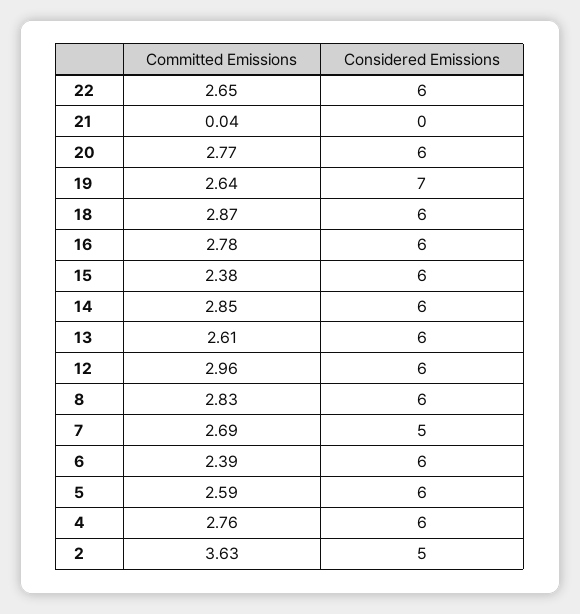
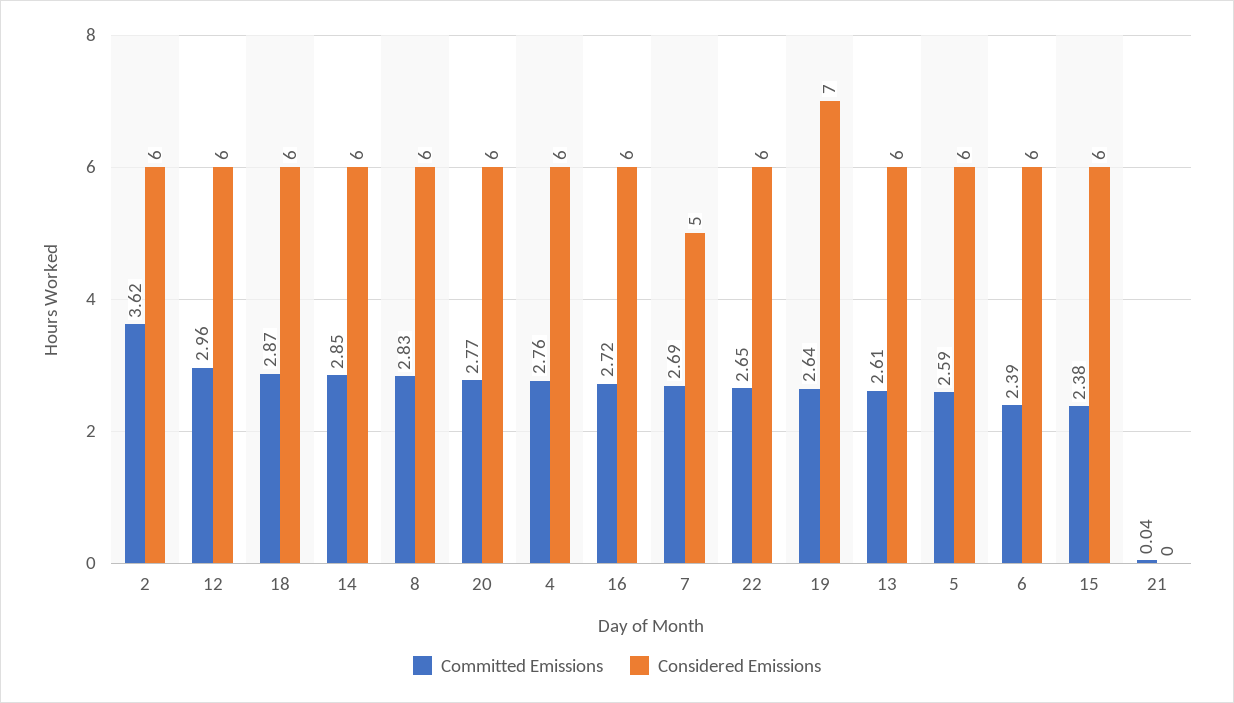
  {
    "Committed Emissions": {
      "22": 2.65,
      "21": 0.04,
      "20": 2.77,
      "19": 2.64,
      "18": 2.87,
-     "16": 2.78,
+     "16": 2.72,
      "15": 2.38,
      "14": 2.85,
      "13": 2.61,
      "12": 2.96,
      "8": 2.83,
      "7": 2.69,
      "6": 2.39,
      "5": 2.59,
      "4": 2.76,
-     "2": 3.63
+     "2": 3.62
    },
    "Considered Emissions": {
      "22": 6,
      "21": 0,
      "20": 6,
      "19": 7,
      "18": 6,
      "16": 6,
      "15": 6,
      "14": 6,
      "13": 6,
      "12": 6,
      "8": 6,
      "7": 5,
      "6": 6,
      "5": 6,
      "4": 6,
-     "2": 5
+     "2": 6
    }
  }

